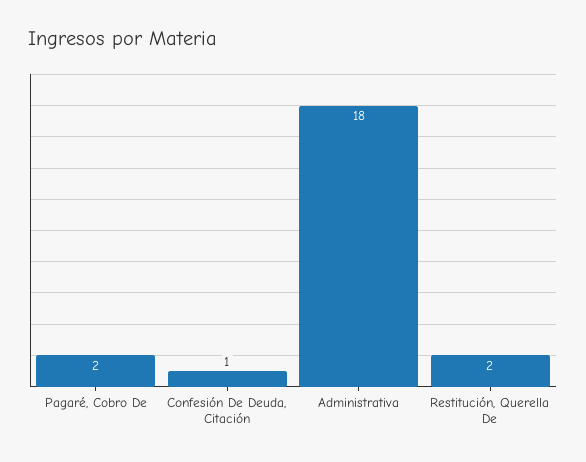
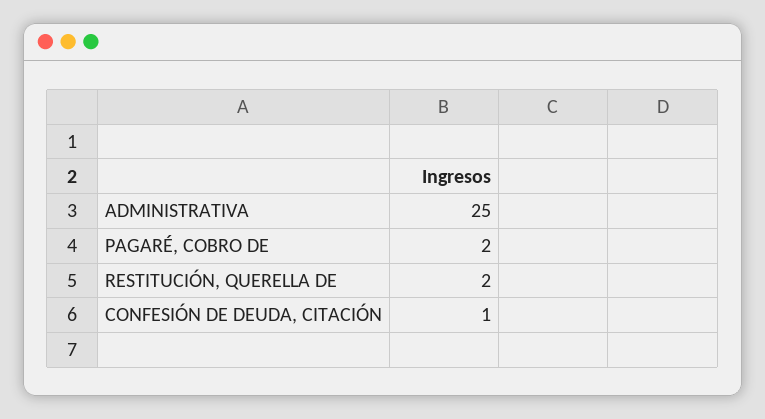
  {
    "Pagaré, Cobro De": 2,
    "Confesión De Deuda, Citación": 1,
-   "Administrativa": 18,
+   "Administrativa": 25,
    "Restitución, Querella De": 2
  }

